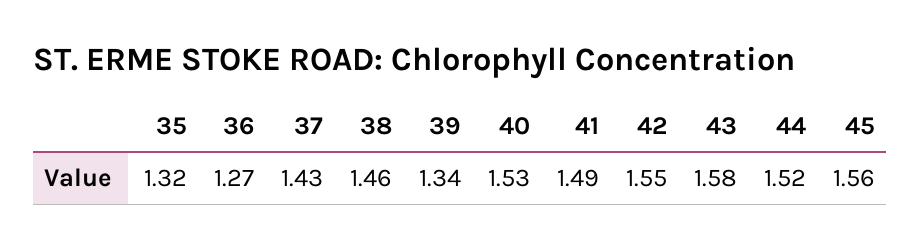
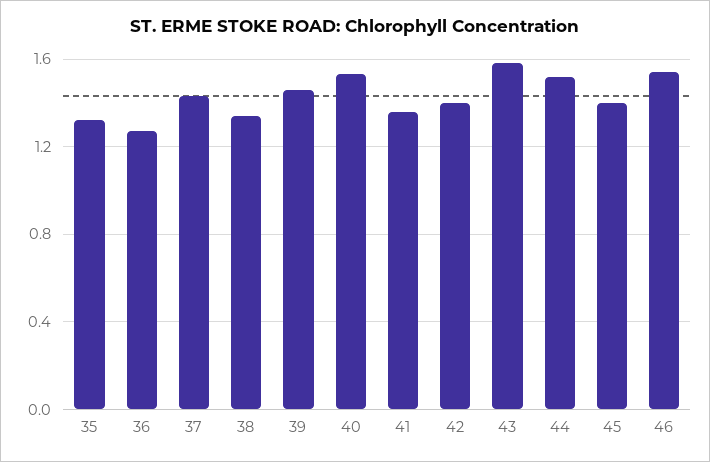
  {
    "35": 1.32,
    "36": 1.27,
    "37": 1.43,
-   "38": 1.46,
+   "38": 1.35,
-   "39": 1.34,
+   "39": 1.45,
    "40": 1.53,
-   "41": 1.49,
+   "41": 1.35,
-   "42": 1.55,
+   "42": 1.4,
    "43": 1.58,
    "44": 1.52,
-   "45": 1.56
+   "45": 1.4,
+   "46": 1.55
  }

